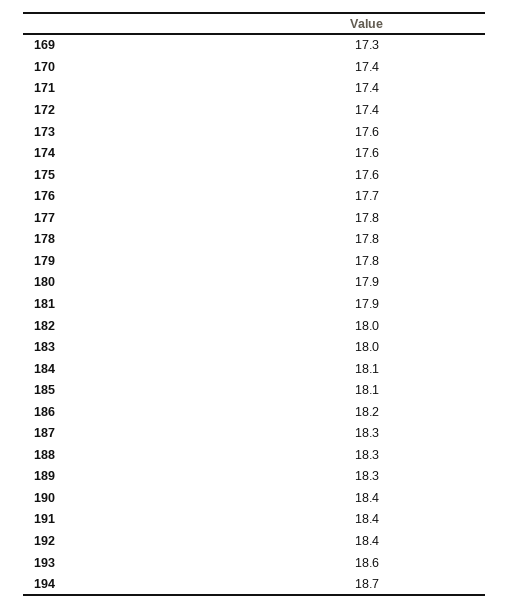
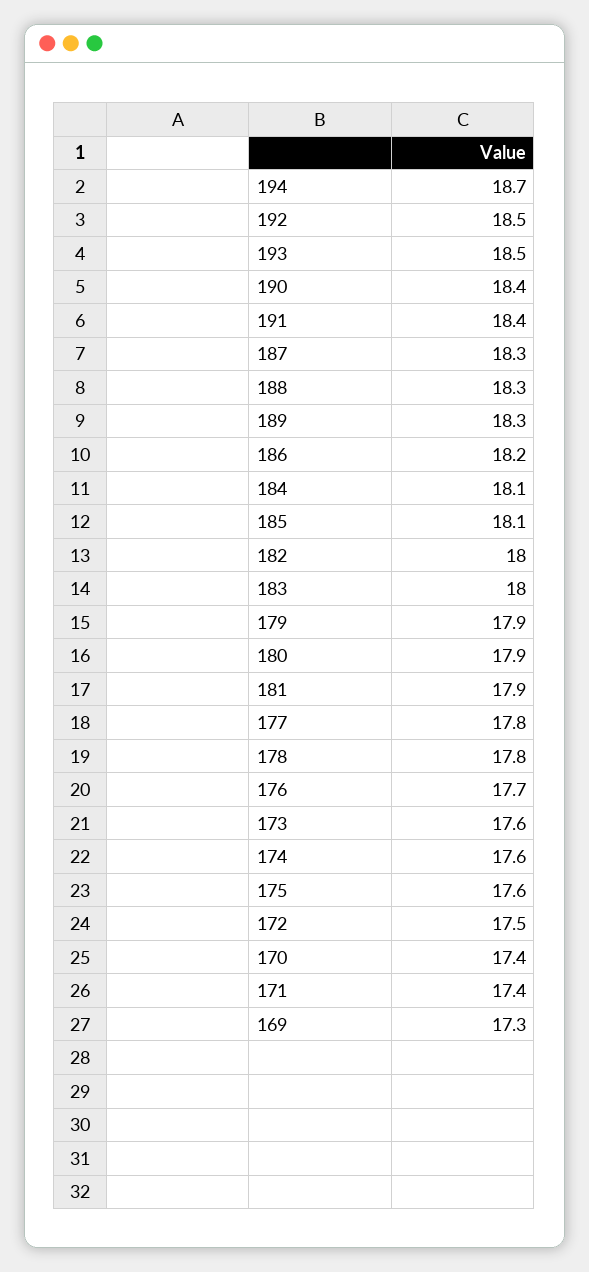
  {
    "169": 17.3,
    "170": 17.4,
    "171": 17.4,
-   "172": 17.4,
+   "172": 17.5,
    "173": 17.6,
    "174": 17.6,
    "175": 17.6,
    "176": 17.7,
    "177": 17.8,
    "178": 17.8,
-   "179": 17.8,
+   "179": 17.9,
    "180": 17.9,
    "181": 17.9,
    "182": 18,
    "183": 18,
    "184": 18.1,
    "185": 18.1,
    "186": 18.2,
    "187": 18.3,
    "188": 18.3,
    "189": 18.3,
    "190": 18.4,
    "191": 18.4,
-   "192": 18.4,
+   "192": 18.5,
-   "193": 18.6,
+   "193": 18.5,
    "194": 18.7
  }

